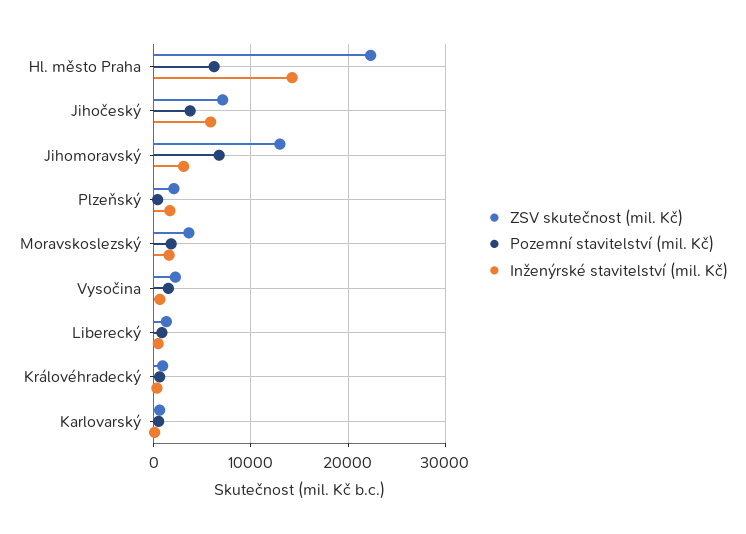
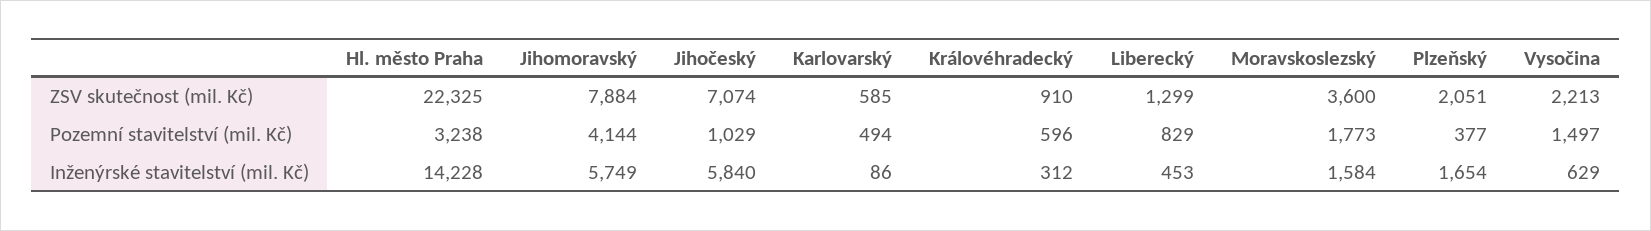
  {
    "ZSV skutečnost (mil. Kč)": {
      "Hl. město Praha": 22325,
      "Jihočeský": 7074,
-     "Jihomoravský": 13000,
+     "Jihomoravský": 7884,
      "Plzeňský": 2051,
      "Moravskoslezský": 3600,
      "Vysočina": 2213,
      "Liberecký": 1299,
      "Královéhradecký": 910,
      "Karlovarský": 585
    },
    "Pozemní stavitelství (mil. Kč)": {
-     "Hl. město Praha": 6000,
+     "Hl. město Praha": 3238,
-     "Jihočeský": 4000,
+     "Jihočeský": 1029,
-     "Jihomoravský": 7000,
+     "Jihomoravský": 4144,
      "Plzeňský": 377,
      "Moravskoslezský": 1773,
      "Vysočina": 1497,
      "Liberecký": 829,
      "Královéhradecký": 596,
      "Karlovarský": 494
    },
    "Inženýrské stavitelství (mil. Kč)": {
      "Hl. město Praha": 14228,
      "Jihočeský": 5840,
-     "Jihomoravský": 3000,
+     "Jihomoravský": 5749,
      "Plzeňský": 1654,
      "Moravskoslezský": 1584,
      "Vysočina": 629,
      "Liberecký": 453,
      "Královéhradecký": 312,
      "Karlovarský": 86
    }
  }

